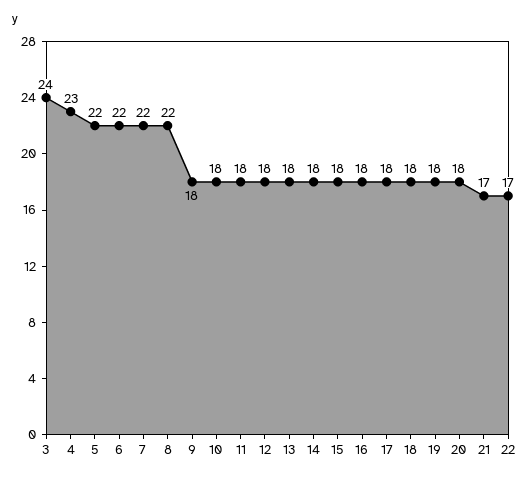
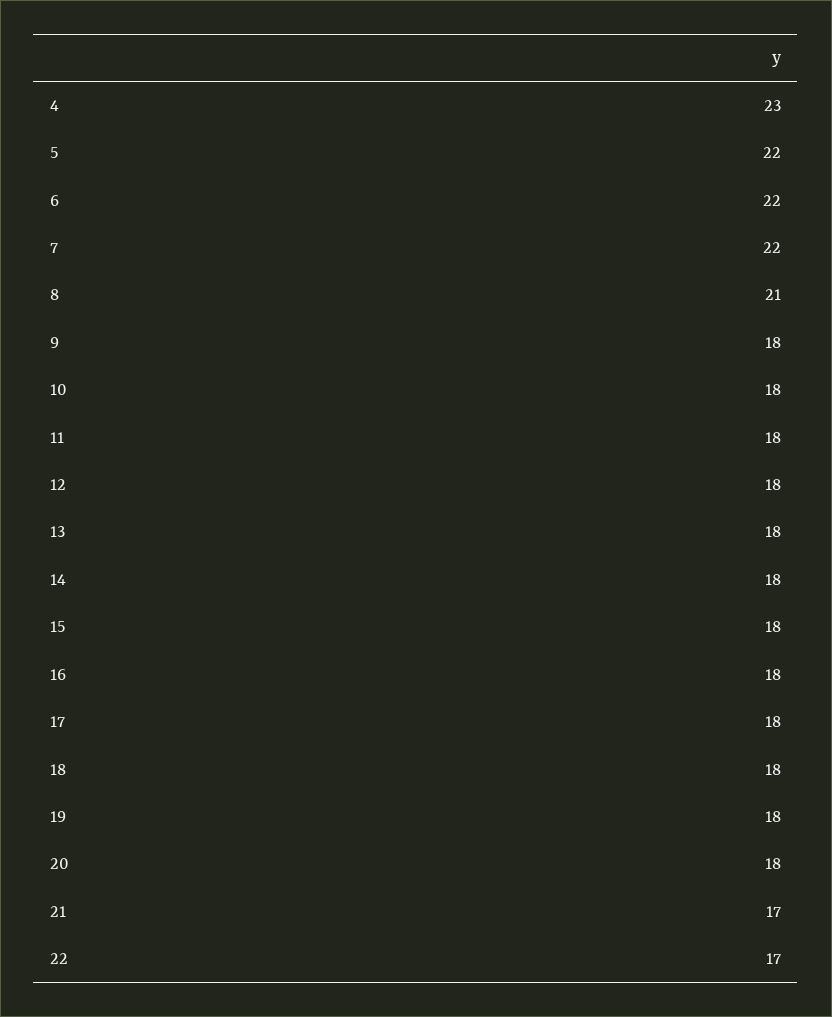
  {
-   "3": 24,
    "4": 23,
    "5": 22,
    "6": 22,
    "7": 22,
-   "8": 22,
+   "8": 21,
    "9": 18,
    "10": 18,
    "11": 18,
    "12": 18,
    "13": 18,
    "14": 18,
    "15": 18,
    "16": 18,
    "17": 18,
    "18": 18,
    "19": 18,
    "20": 18,
    "21": 17,
    "22": 17
  }

